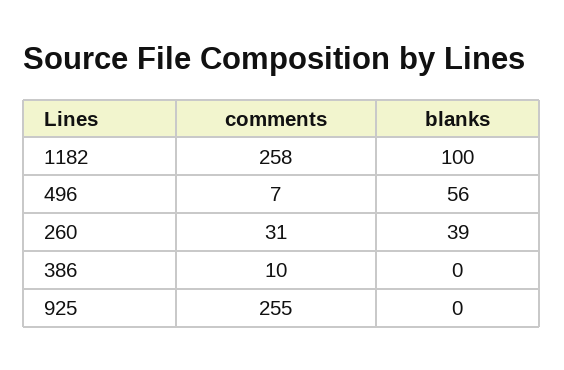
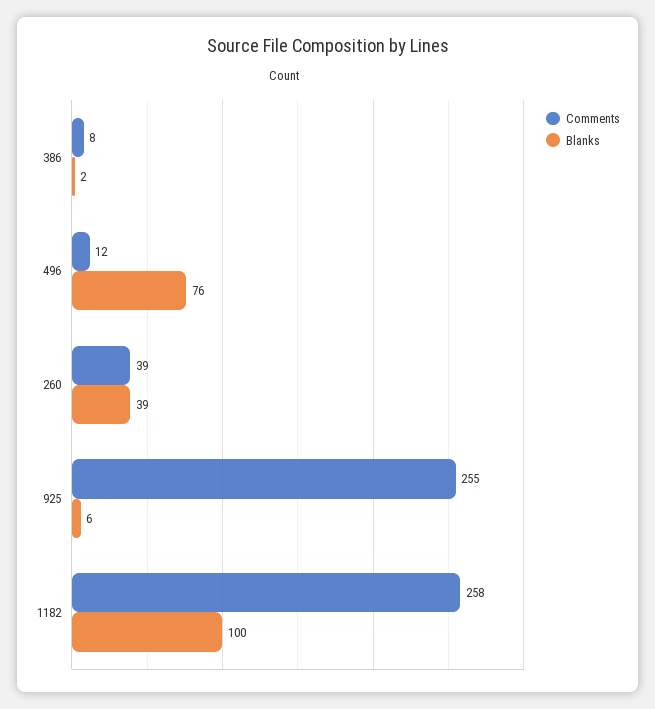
  {
    "comments": {
      "1182": 258,
-     "496": 7,
+     "496": 12,
-     "260": 31,
+     "260": 39,
-     "386": 10,
+     "386": 8,
      "925": 255
    },
    "blanks": {
      "1182": 100,
-     "496": 56,
+     "496": 76,
      "260": 39,
-     "386": 0,
+     "386": 2,
-     "925": 0
+     "925": 6
    }
  }

